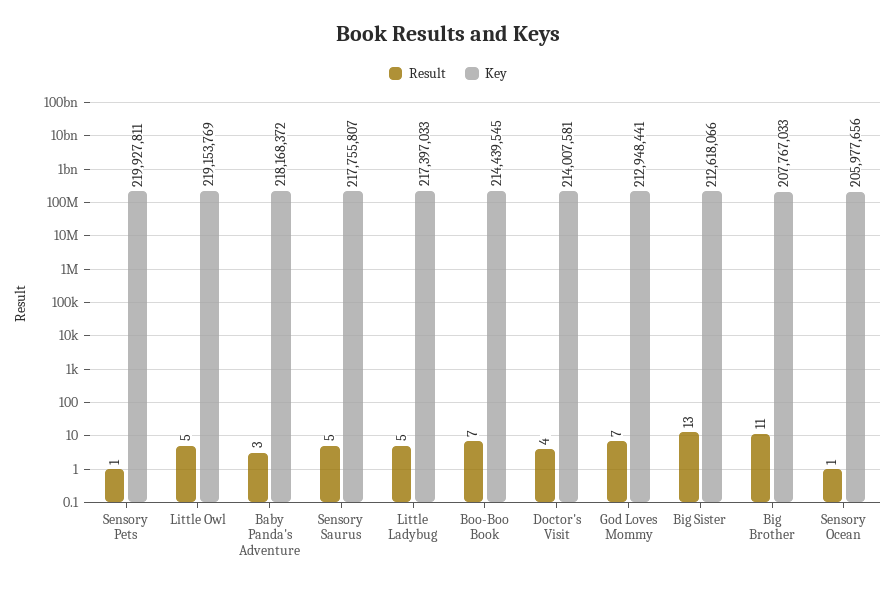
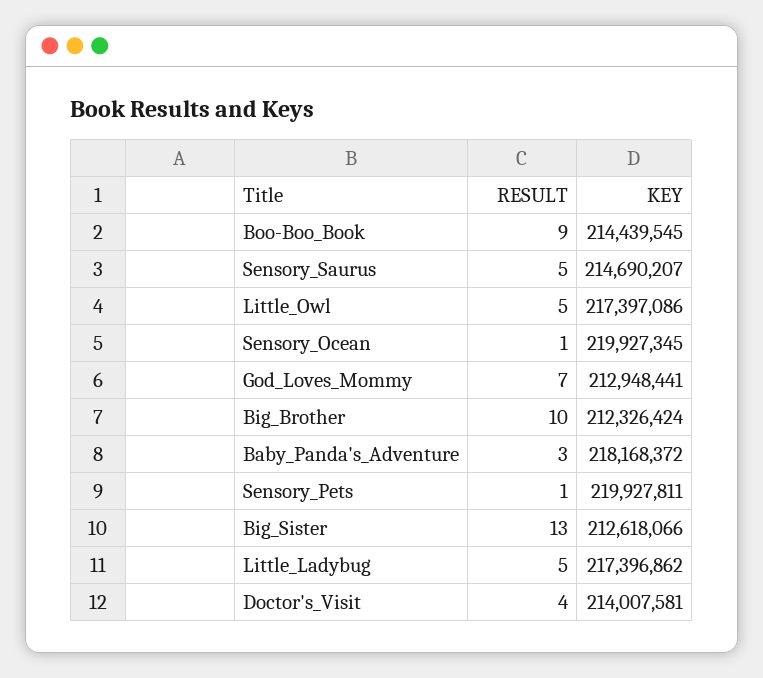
  {
    "Result": {
      "Sensory Pets": 1,
      "Little Owl": 5,
      "Baby Panda's Adventure": 3,
      "Sensory Saurus": 5,
      "Little Ladybug": 5,
-     "Boo-Boo Book": 7,
+     "Boo-Boo Book": 9,
      "Doctor's Visit": 4,
      "God Loves Mommy": 7,
      "Big Sister": 13,
-     "Big Brother": 11,
+     "Big Brother": 10,
      "Sensory Ocean": 1
    },
    "Key": {
      "Sensory Pets": 219927811,
-     "Little Owl": 219153769,
+     "Little Owl": 217397086,
      "Baby Panda's Adventure": 218168372,
-     "Sensory Saurus": 217755807,
+     "Sensory Saurus": 214690207,
-     "Little Ladybug": 217397033,
+     "Little Ladybug": 217396862,
      "Boo-Boo Book": 214439545,
      "Doctor's Visit": 214007581,
      "God Loves Mommy": 212948441,
      "Big Sister": 212618066,
-     "Big Brother": 207767033,
+     "Big Brother": 212326424,
-     "Sensory Ocean": 205977656
+     "Sensory Ocean": 219927345
    }
  }

